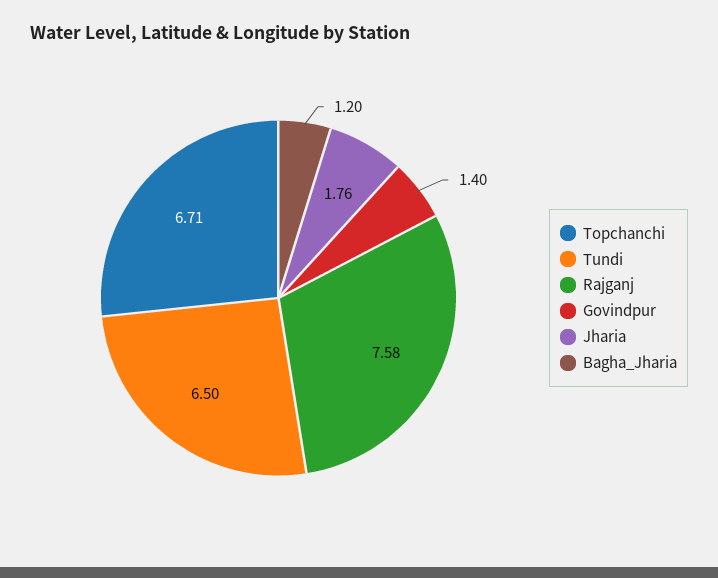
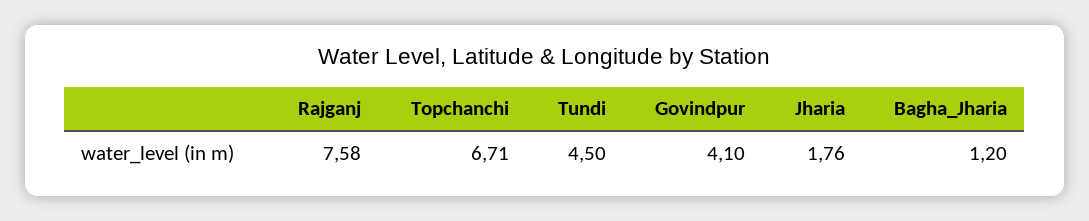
  {
    "Topchanchi": 6.71,
-   "Tundi": 6.5,
+   "Tundi": 4.5,
    "Rajganj": 7.58,
-   "Govindpur": 1.4,
+   "Govindpur": 4.1,
    "Jharia": 1.76,
    "Bagha_Jharia": 1.2
  }

